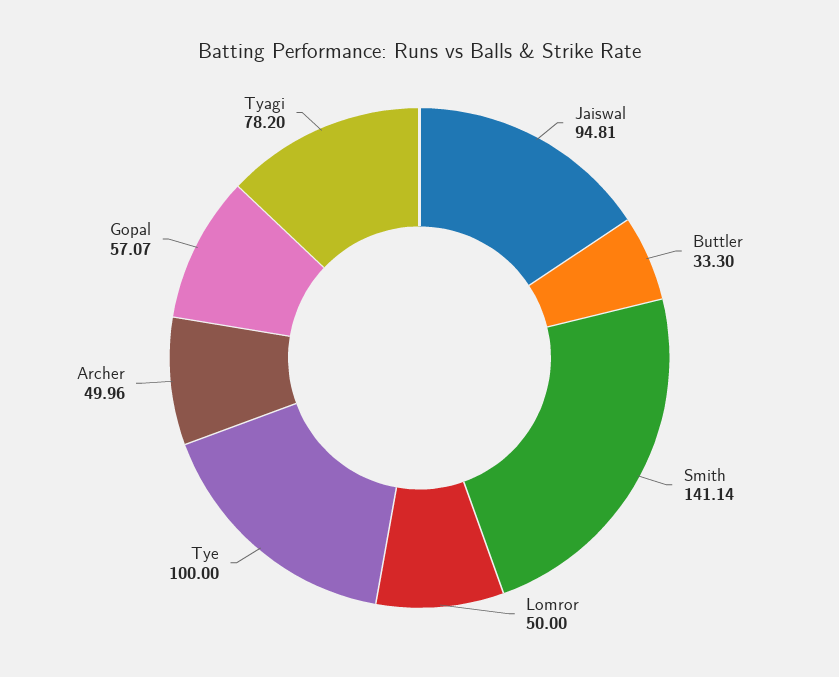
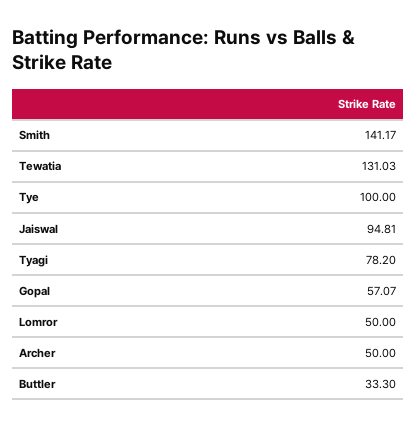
  {
    "Jaiswal": 94.81,
    "Buttler": 33.3,
-   "Smith": 141.14,
+   "Smith": 141.17,
    "Lomror": 50,
    "Tye": 100,
-   "Archer": 49.96,
+   "Archer": 50,
    "Gopal": 57.07,
-   "Tyagi": 78.2
+   "Tyagi": 78.2,
+   "Tewatia": 131.03
  }

